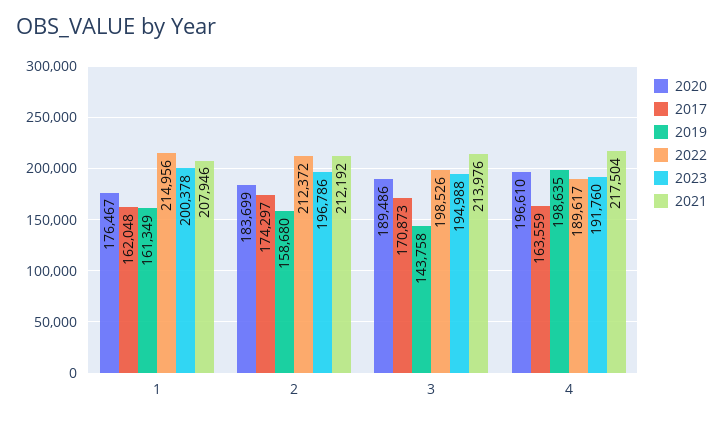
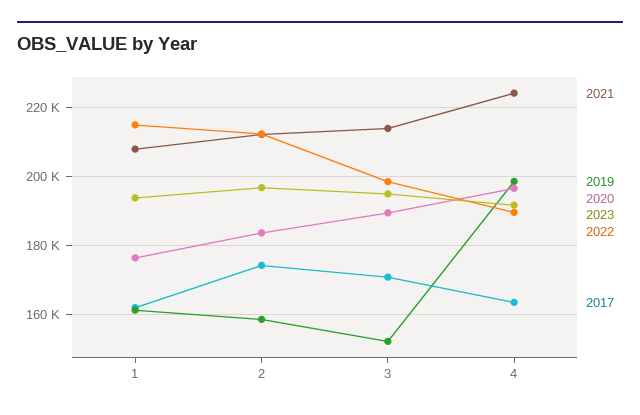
  {
    "2020": {
      "1": 176467,
      "2": 183699,
      "3": 189486,
      "4": 196610
    },
    "2017": {
      "1": 162048,
      "2": 174297,
      "3": 170873,
      "4": 163559
    },
    "2019": {
      "1": 161349,
      "2": 158680,
-     "3": 143758,
+     "3": 152000,
      "4": 198635
    },
    "2022": {
      "1": 214956,
      "2": 212372,
      "3": 198526,
      "4": 189617
    },
    "2023": {
-     "1": 200378,
+     "1": 194000,
      "2": 196786,
      "3": 194988,
      "4": 191760
    },
    "2021": {
      "1": 207946,
      "2": 212192,
      "3": 213976,
-     "4": 217504
+     "4": 224000
    }
  }

